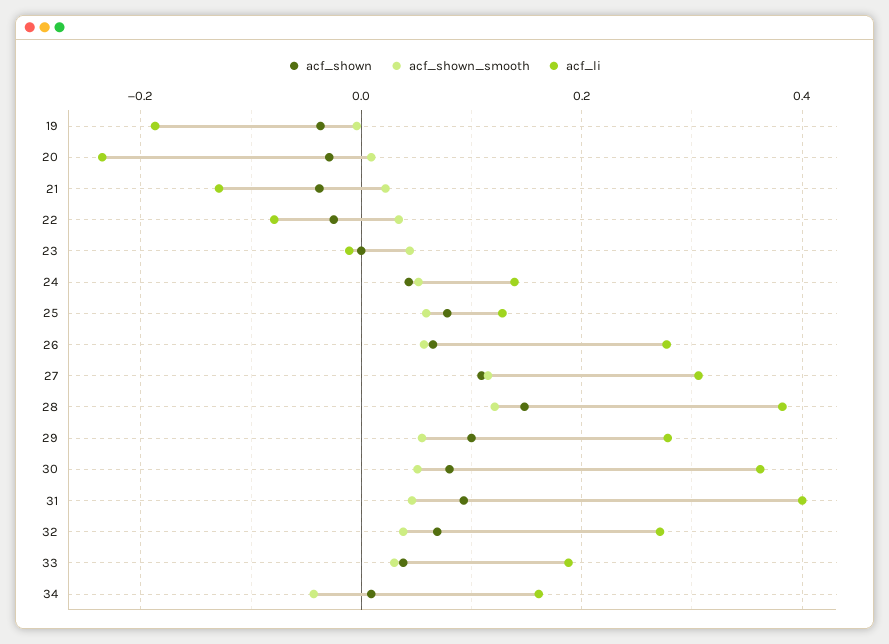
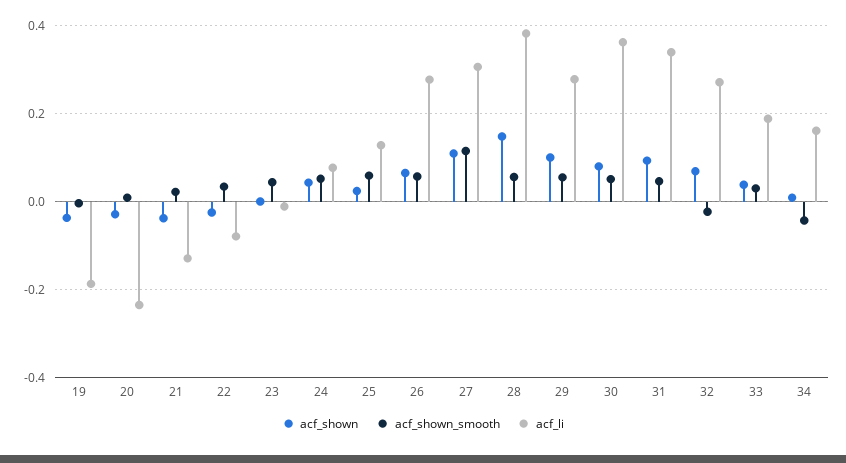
  {
    "acf_shown": {
      "19": -0.04,
      "20": -0.02,
      "21": -0.04,
      "22": -0.02,
      "23": 0,
      "24": 0.04,
-     "25": 0.08,
+     "25": 0.02,
      "26": 0.06,
      "27": 0.1,
      "28": 0.14,
      "29": 0.1,
      "30": 0.08,
      "31": 0.1,
      "32": 0.06,
      "33": 0.04,
      "34": 0
    },
    "acf_shown_smooth": {
      "19": 0,
      "20": 0,
      "21": 0.02,
      "22": 0.04,
      "23": 0.04,
      "24": 0.06,
      "25": 0.06,
      "26": 0.06,
      "27": 0.12,
-     "28": 0.12,
+     "28": 0.06,
      "29": 0.06,
      "30": 0.06,
      "31": 0.04,
-     "32": 0.04,
+     "32": -0.02,
      "33": 0.04,
      "34": -0.04
    },
    "acf_li": {
      "19": -0.18,
      "20": -0.24,
      "21": -0.12,
      "22": -0.08,
      "23": -0.02,
-     "24": 0.14,
+     "24": 0.08,
      "25": 0.12,
      "26": 0.28,
      "27": 0.3,
      "28": 0.38,
      "29": 0.28,
      "30": 0.36,
-     "31": 0.4,
+     "31": 0.34,
      "32": 0.28,
      "33": 0.18,
      "34": 0.16
    }
  }

